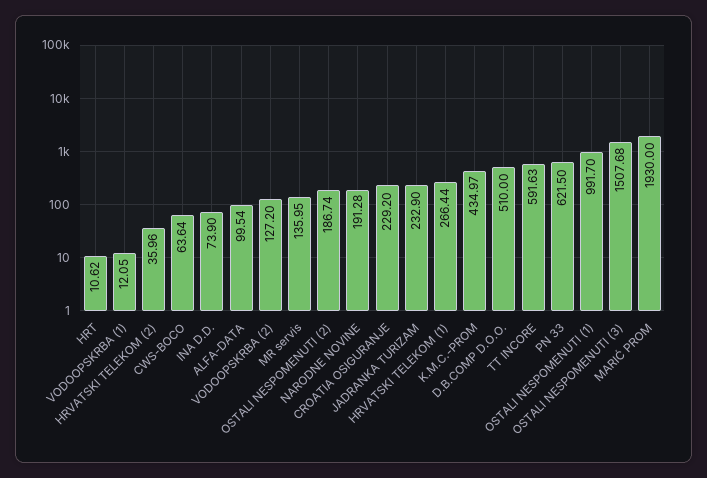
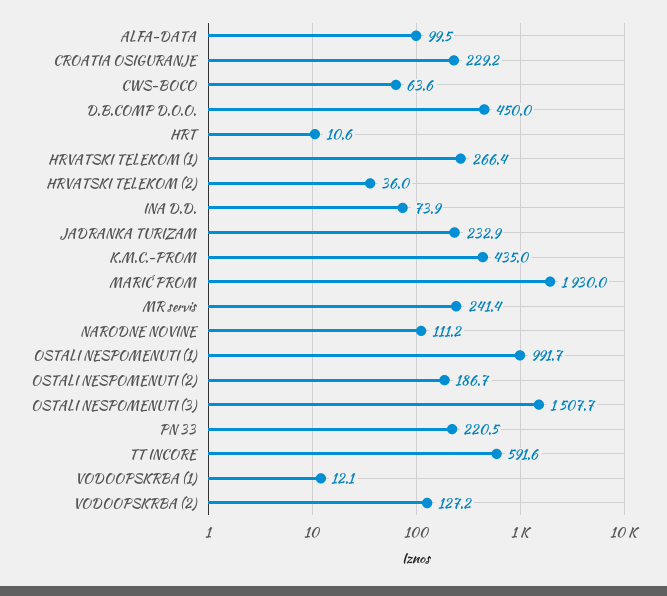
  {
    "HRT": 10.62,
    "VODOOPSKRBA (1)": 12.05,
    "HRVATSKI TELEKOM (2)": 35.96,
    "CWS-BOCO": 63.64,
    "INA D.D.": 73.9,
    "ALFA-DATA": 99.54,
    "VODOOPSKRBA (2)": 127.2,
-   "MR servis": 135.95,
+   "MR servis": 241.4,
    "OSTALI NESPOMENUTI (2)": 186.74,
-   "NARODNE NOVINE": 191.28,
+   "NARODNE NOVINE": 111.2,
    "CROATIA OSIGURANJE": 229.2,
    "JADRANKA TURIZAM": 232.9,
    "HRVATSKI TELEKOM (1)": 266.44,
    "K.M.C.-PROM": 434.97,
-   "D.B.COMP D.O.O.": 510,
+   "D.B.COMP D.O.O.": 450,
    "TT INCORE": 591.63,
-   "PN 33": 621.5,
+   "PN 33": 220.5,
    "OSTALI NESPOMENUTI (1)": 991.7,
    "OSTALI NESPOMENUTI (3)": 1507.68,
    "MARIĆ PROM": 1930
  }

